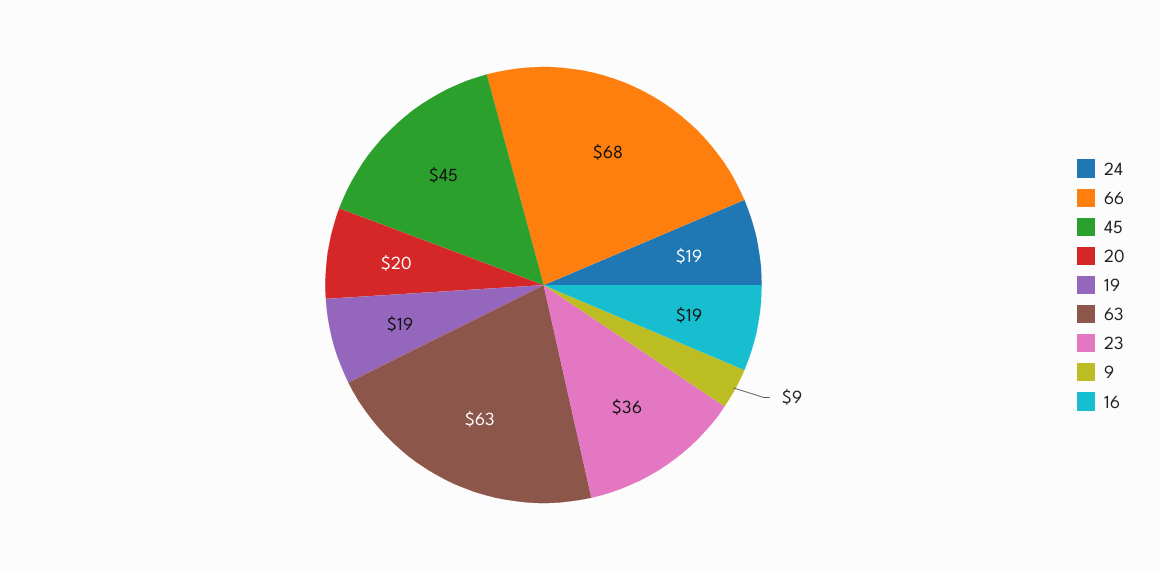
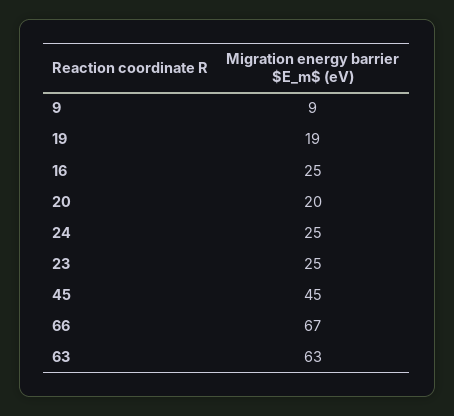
  {
-   "24": 19,
+   "24": 25,
-   "66": 68,
+   "66": 67,
    "45": 45,
    "20": 20,
    "19": 19,
    "63": 63,
-   "23": 36,
+   "23": 25,
    "9": 9,
-   "16": 19
+   "16": 25
  }

